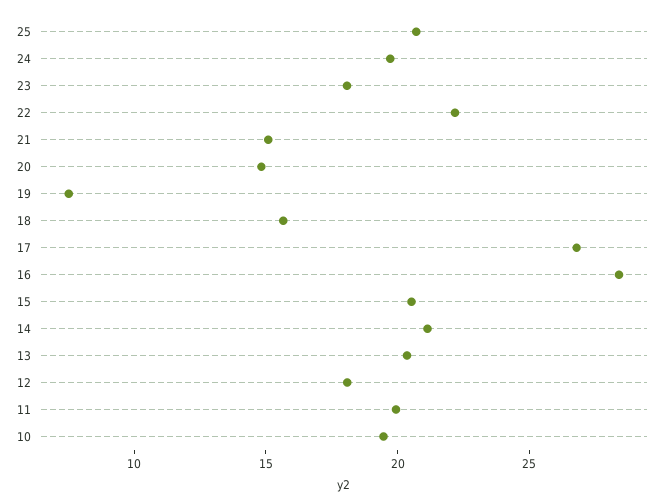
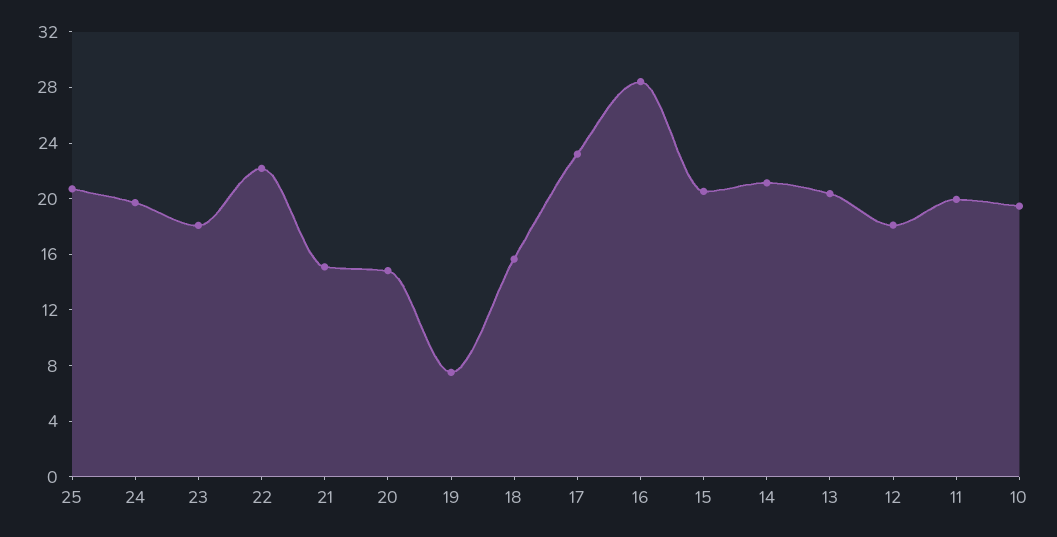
  {
    "25": 21,
    "24": 20,
    "23": 18,
    "22": 22,
    "21": 15,
    "20": 15,
    "19": 8,
    "18": 16,
-   "17": 27,
+   "17": 23,
    "16": 28,
    "15": 21,
    "14": 21,
    "13": 20,
    "12": 18,
    "11": 20,
    "10": 19
  }

